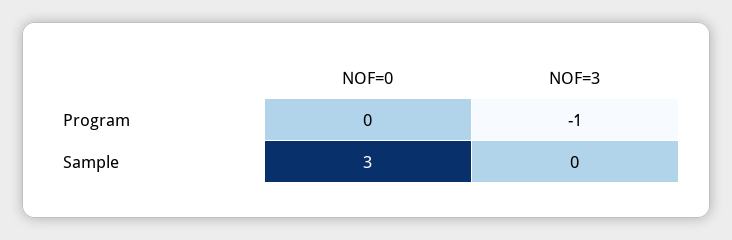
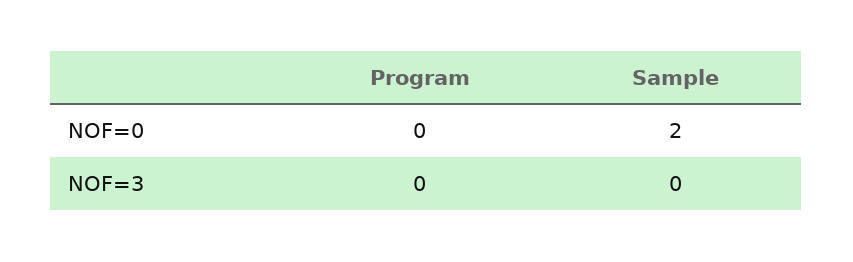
  {
    "NOF=0": {
      "Program": 0,
-     "Sample": 3
+     "Sample": 2
    },
    "NOF=3": {
-     "Program": -1,
+     "Program": 0,
      "Sample": 0
    }
  }

